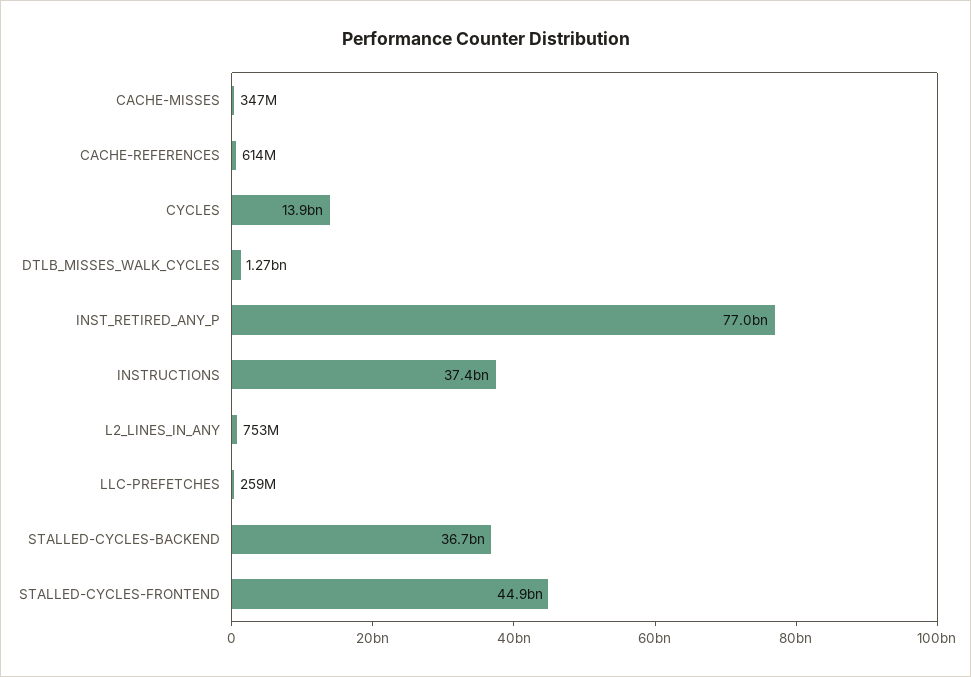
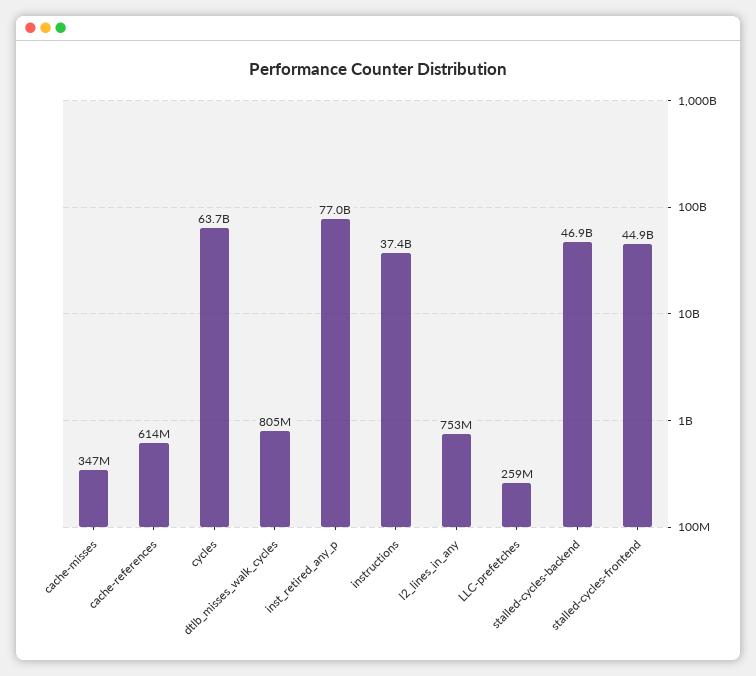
  {
    "CACHE-MISSES": 347000000,
    "CACHE-REFERENCES": 614000000,
-   "CYCLES": 13900000000,
+   "CYCLES": 63700000000,
-   "DTLB_MISSES_WALK_CYCLES": 1270000000,
+   "DTLB_MISSES_WALK_CYCLES": 805000000,
    "INST_RETIRED_ANY_P": 77000000000,
    "INSTRUCTIONS": 37400000000,
    "L2_LINES_IN_ANY": 753000000,
    "LLC-PREFETCHES": 259000000,
-   "STALLED-CYCLES-BACKEND": 36700000000,
+   "STALLED-CYCLES-BACKEND": 46900000000,
    "STALLED-CYCLES-FRONTEND": 44900000000
  }

